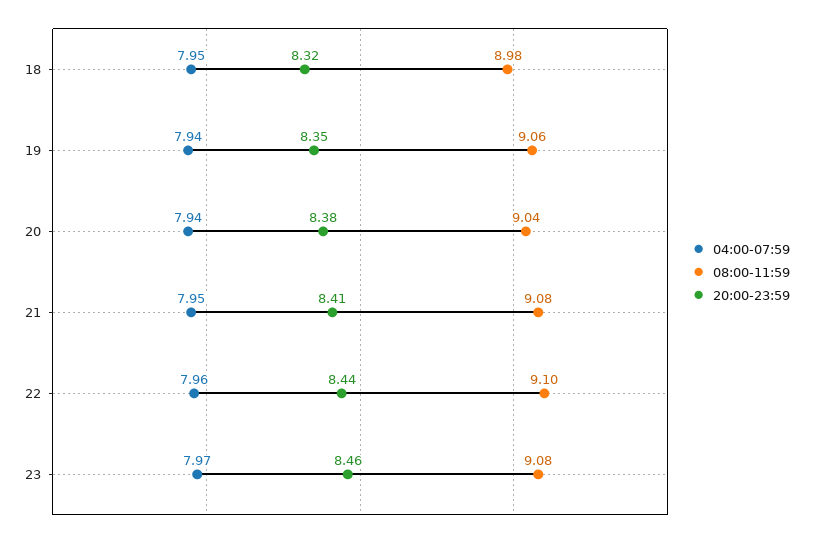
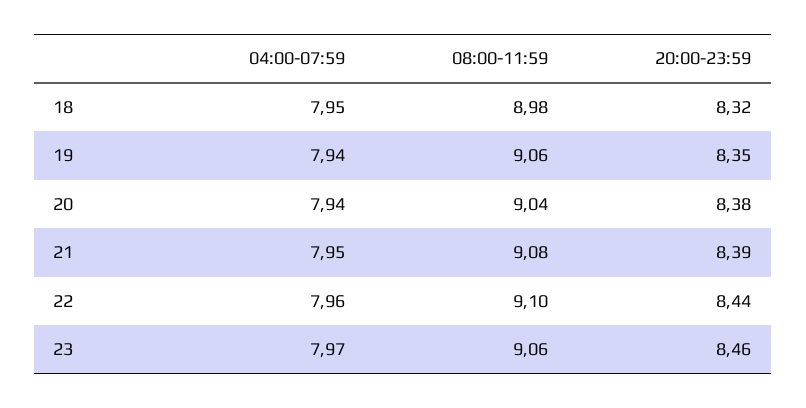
  {
    "04:00-07:59": {
      "18": 7.95,
      "19": 7.94,
      "20": 7.94,
      "21": 7.95,
      "22": 7.96,
      "23": 7.97
    },
    "08:00-11:59": {
      "18": 8.98,
      "19": 9.06,
      "20": 9.04,
      "21": 9.08,
      "22": 9.1,
-     "23": 9.08
+     "23": 9.06
    },
    "20:00-23:59": {
      "18": 8.32,
      "19": 8.35,
      "20": 8.38,
-     "21": 8.41,
+     "21": 8.39,
      "22": 8.44,
      "23": 8.46
    }
  }

